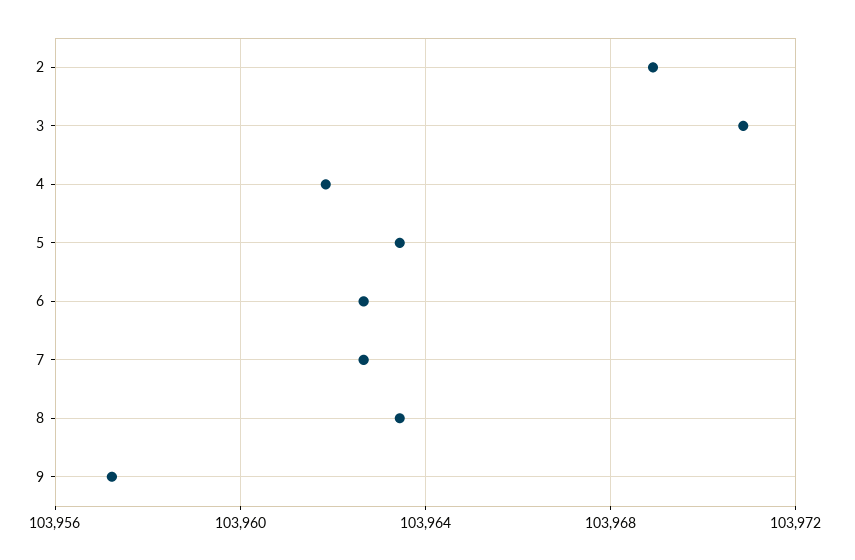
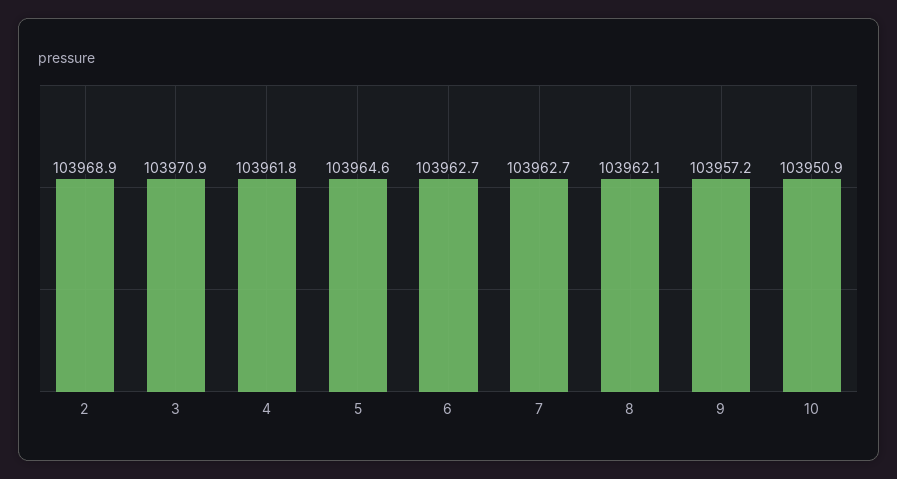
  {
    "2": 103968.9,
    "3": 103970.9,
    "4": 103961.8,
-   "5": 103963.5,
+   "5": 103964.6,
    "6": 103962.7,
    "7": 103962.7,
-   "8": 103963.5,
+   "8": 103962.1,
-   "9": 103957.2
+   "9": 103957.2,
+   "10": 103950.9
  }

